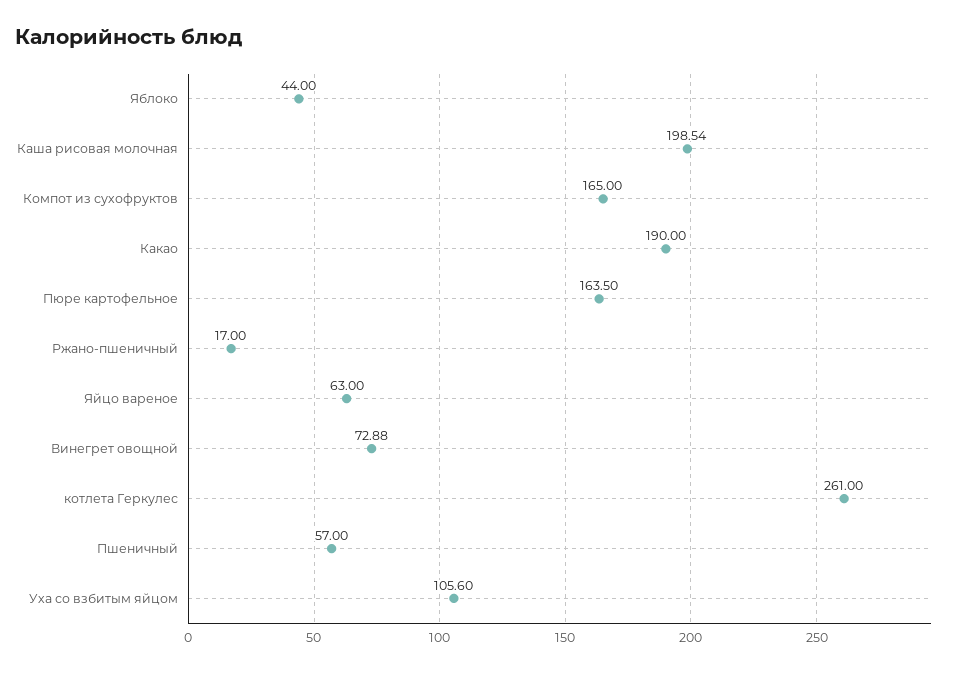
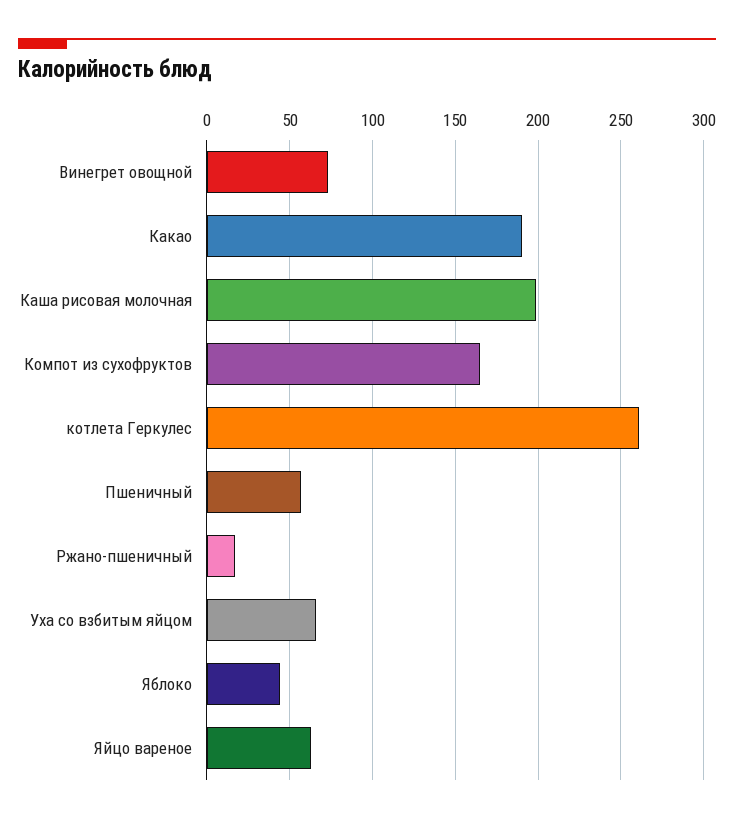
  {
    "Яблоко": 44,
    "Каша рисовая молочная": 198.54,
    "Компот из сухофруктов": 165,
    "Какао": 190,
-   "Пюре картофельное": 163.5,
    "Ржано-пшеничный": 17,
    "Яйцо вареное": 63,
    "Винегрет овощной": 72.88,
    "котлета Геркулес": 261,
    "Пшеничный": 57,
-   "Уха со взбитым яйцом": 105.6
+   "Уха со взбитым яйцом": 65
  }

